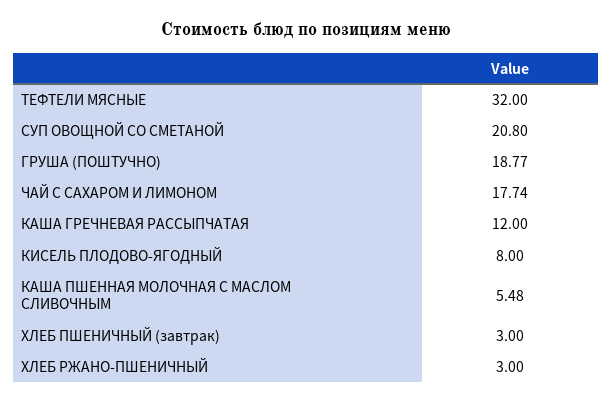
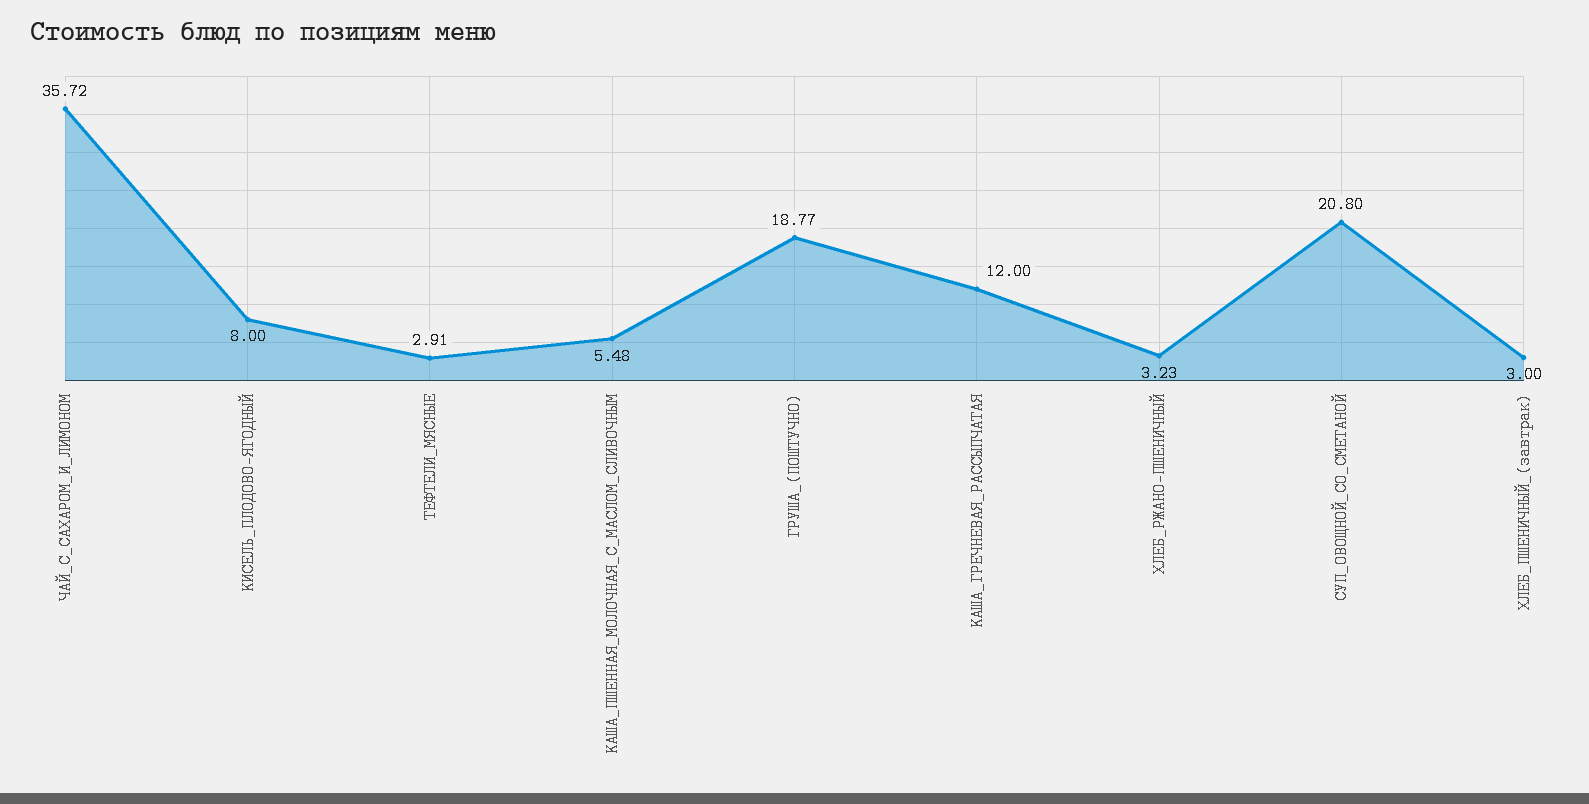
  {
-   "ТЕФТЕЛИ МЯСНЫЕ": 32,
+   "ТЕФТЕЛИ МЯСНЫЕ": 2.91,
    "СУП ОВОЩНОЙ СО СМЕТАНОЙ": 20.8,
    "ГРУША (ПОШТУЧНО)": 18.77,
-   "ЧАЙ С САХАРОМ И ЛИМОНОМ": 17.74,
+   "ЧАЙ С САХАРОМ И ЛИМОНОМ": 35.72,
    "КАША ГРЕЧНЕВАЯ РАССЫПЧАТАЯ": 12,
    "КИСЕЛЬ ПЛОДОВО-ЯГОДНЫЙ": 8,
    "КАША ПШЕННАЯ МОЛОЧНАЯ С МАСЛОМ СЛИВОЧНЫМ": 5.48,
    "ХЛЕБ ПШЕНИЧНЫЙ (завтрак)": 3,
-   "ХЛЕБ РЖАНО-ПШЕНИЧНЫЙ": 3
+   "ХЛЕБ РЖАНО-ПШЕНИЧНЫЙ": 3.23
  }

